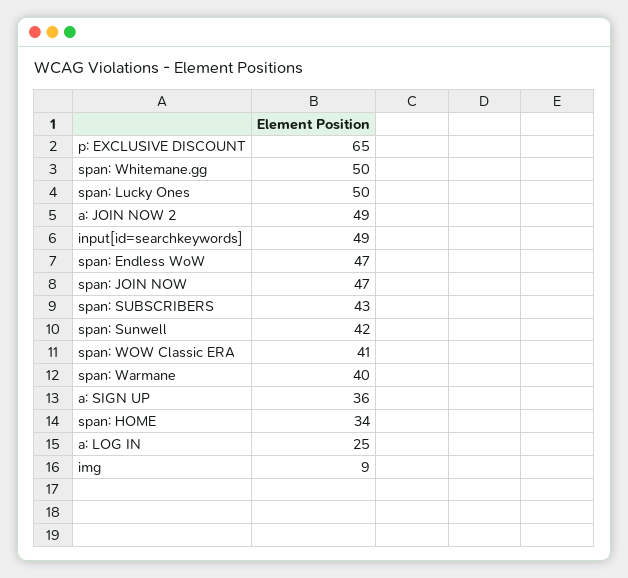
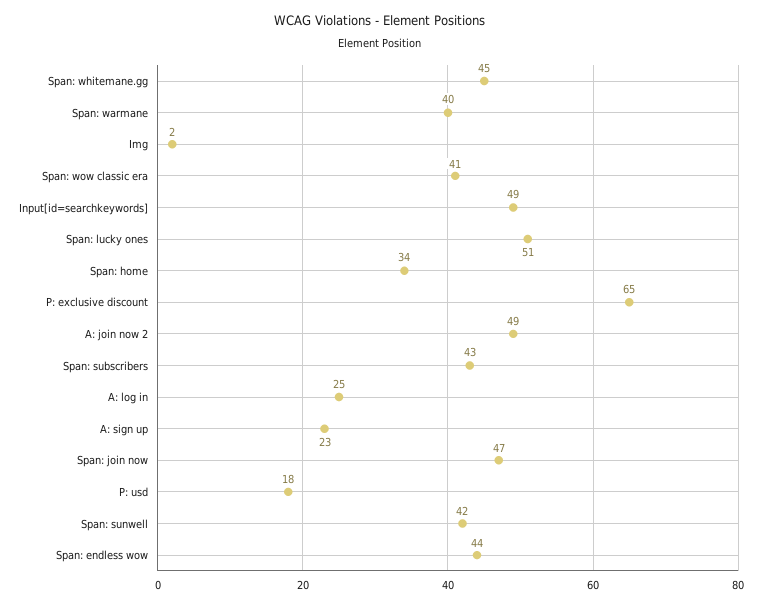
  {
    "p: EXCLUSIVE DISCOUNT": 65,
-   "span: Whitemane.gg": 50,
+   "span: Whitemane.gg": 45,
-   "span: Lucky Ones": 50,
+   "span: Lucky Ones": 51,
    "a: JOIN NOW 2": 49,
    "input[id=searchkeywords]": 49,
-   "span: Endless WoW": 47,
+   "span: Endless WoW": 44,
    "span: JOIN NOW": 47,
    "span: SUBSCRIBERS": 43,
    "span: Sunwell": 42,
    "span: WOW Classic ERA": 41,
    "span: Warmane": 40,
-   "a: SIGN UP": 36,
+   "a: SIGN UP": 23,
    "span: HOME": 34,
    "a: LOG IN": 25,
-   "img": 9
+   "img": 2,
+   "P: usd": 18
  }

